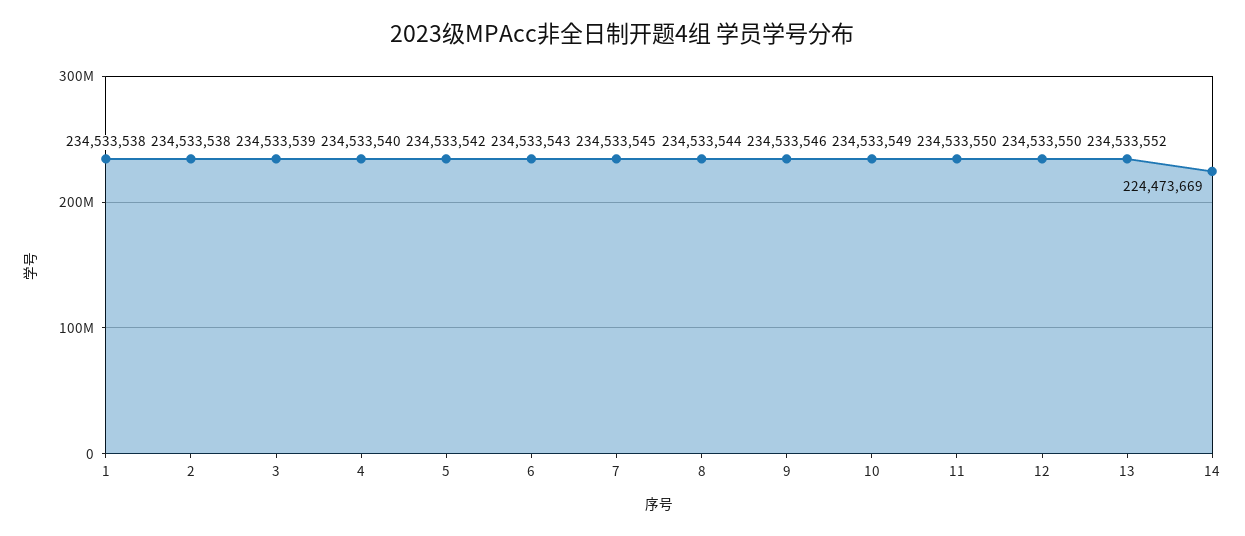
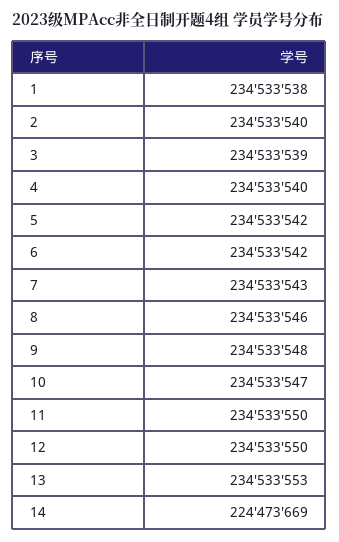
  {
    "1": 234533538,
-   "2": 234533538,
+   "2": 234533540,
    "3": 234533539,
    "4": 234533540,
    "5": 234533542,
-   "6": 234533543,
+   "6": 234533542,
-   "7": 234533545,
+   "7": 234533543,
-   "8": 234533544,
+   "8": 234533546,
-   "9": 234533546,
+   "9": 234533548,
-   "10": 234533549,
+   "10": 234533547,
    "11": 234533550,
    "12": 234533550,
-   "13": 234533552,
+   "13": 234533553,
    "14": 224473669
  }

